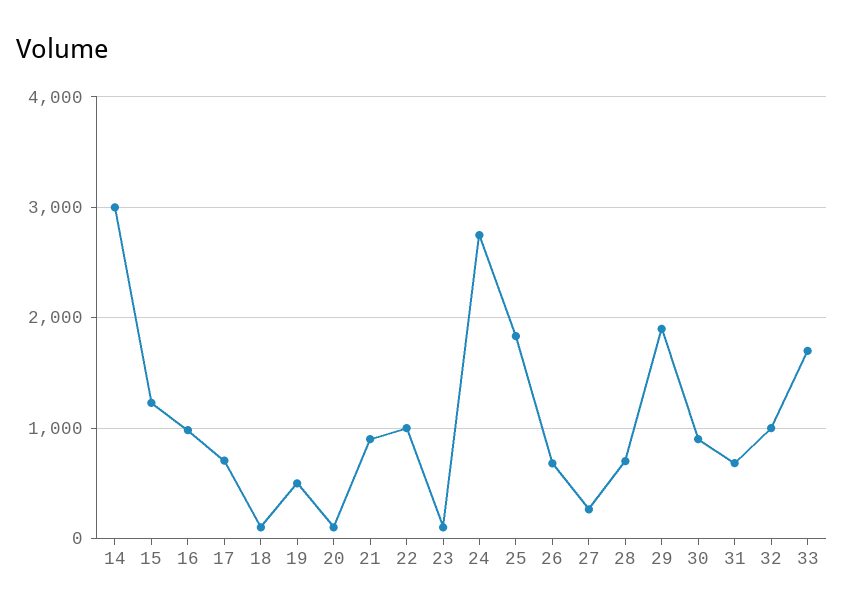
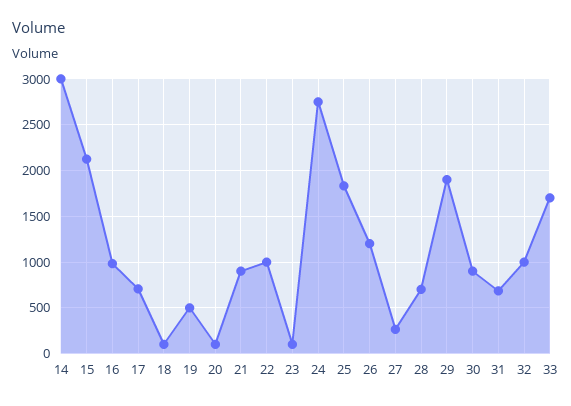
  {
    "14": 3000,
-   "15": 1200,
+   "15": 2100,
    "16": 1000,
    "17": 700,
    "18": 100,
    "19": 500,
    "20": 100,
    "21": 900,
    "22": 1000,
    "23": 100,
    "24": 2700,
    "25": 1800,
-   "26": 700,
+   "26": 1200,
    "27": 300,
    "28": 700,
    "29": 1900,
    "30": 900,
    "31": 700,
    "32": 1000,
    "33": 1700
  }

